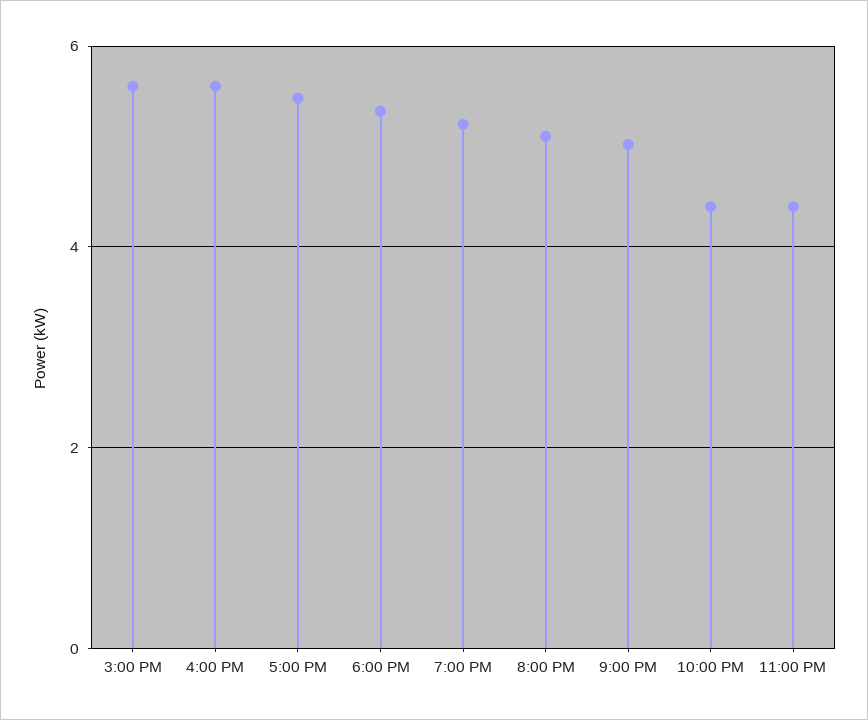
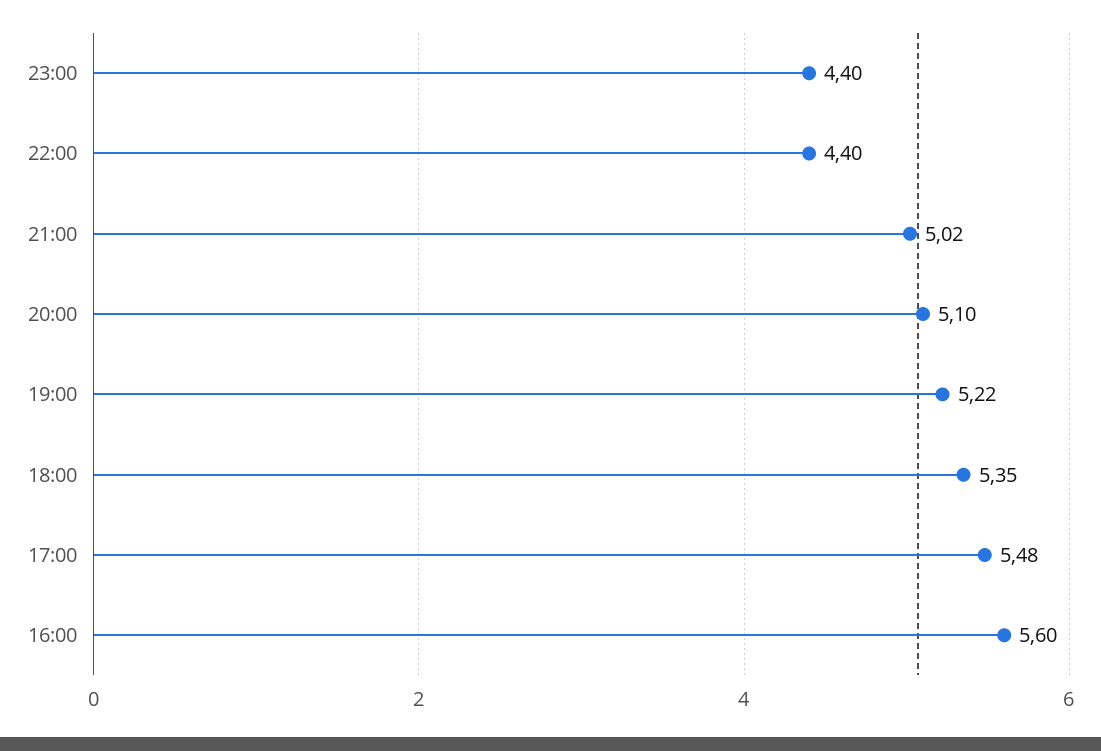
  {
-   "3:00 PM": 5.6,
    "4:00 PM": 5.6,
    "5:00 PM": 5.48,
    "6:00 PM": 5.35,
    "7:00 PM": 5.22,
    "8:00 PM": 5.1,
    "9:00 PM": 5.02,
    "10:00 PM": 4.4,
    "11:00 PM": 4.4
  }

